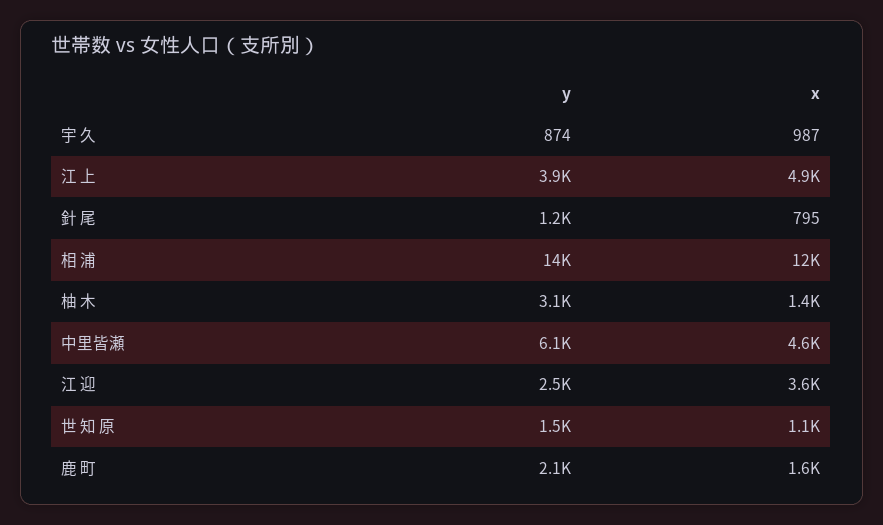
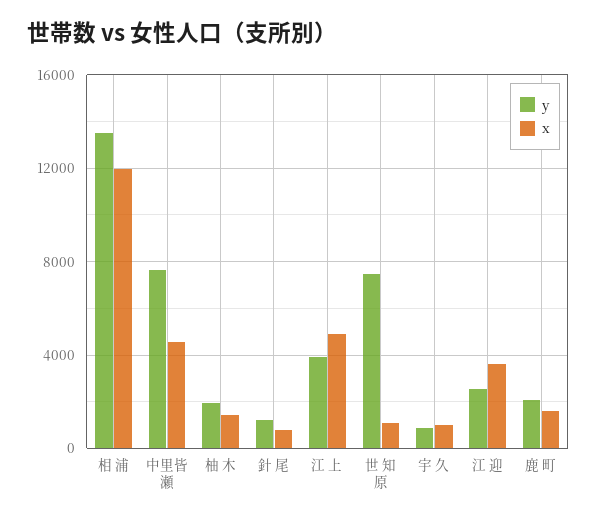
  {
    "y": {
      "宇 久": 874,
      "江 上": 3900,
      "針 尾": 1200,
      "相 浦": 14000,
-     "柚 木": 3100,
+     "柚 木": 2000,
-     "中里皆瀬": 6100,
+     "中里皆瀬": 7500,
      "江 迎": 2500,
-     "世 知 原": 1500,
+     "世 知 原": 7500,
      "鹿 町": 2100
    },
    "x": {
      "宇 久": 987,
      "江 上": 4900,
      "針 尾": 795,
      "相 浦": 12000,
      "柚 木": 1400,
      "中里皆瀬": 4600,
      "江 迎": 3600,
      "世 知 原": 1100,
      "鹿 町": 1600
    }
  }

